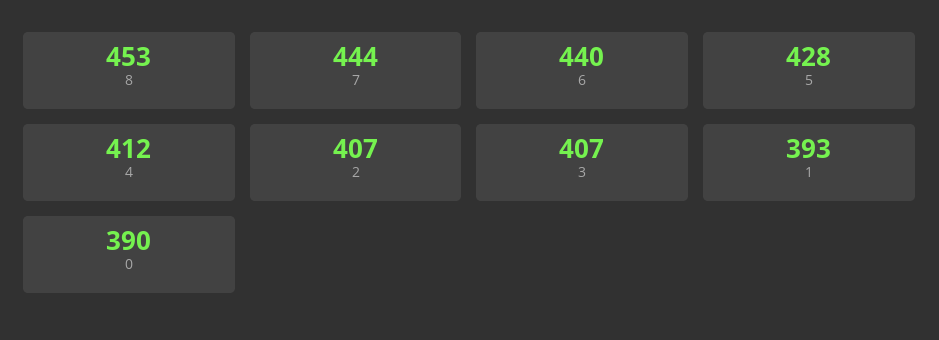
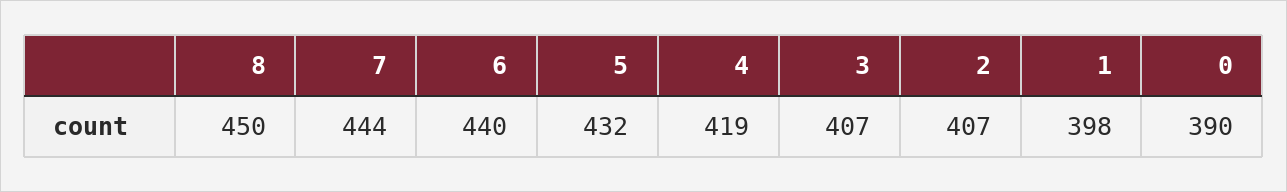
  {
-   "8": 453,
+   "8": 450,
    "7": 444,
    "6": 440,
-   "5": 428,
+   "5": 432,
-   "4": 412,
+   "4": 419,
    "2": 407,
    "3": 407,
-   "1": 393,
+   "1": 398,
    "0": 390
  }

